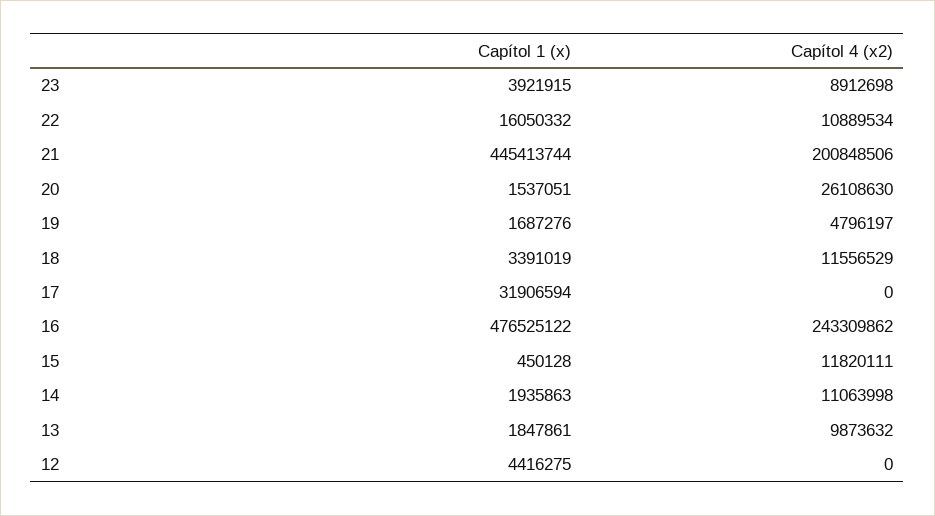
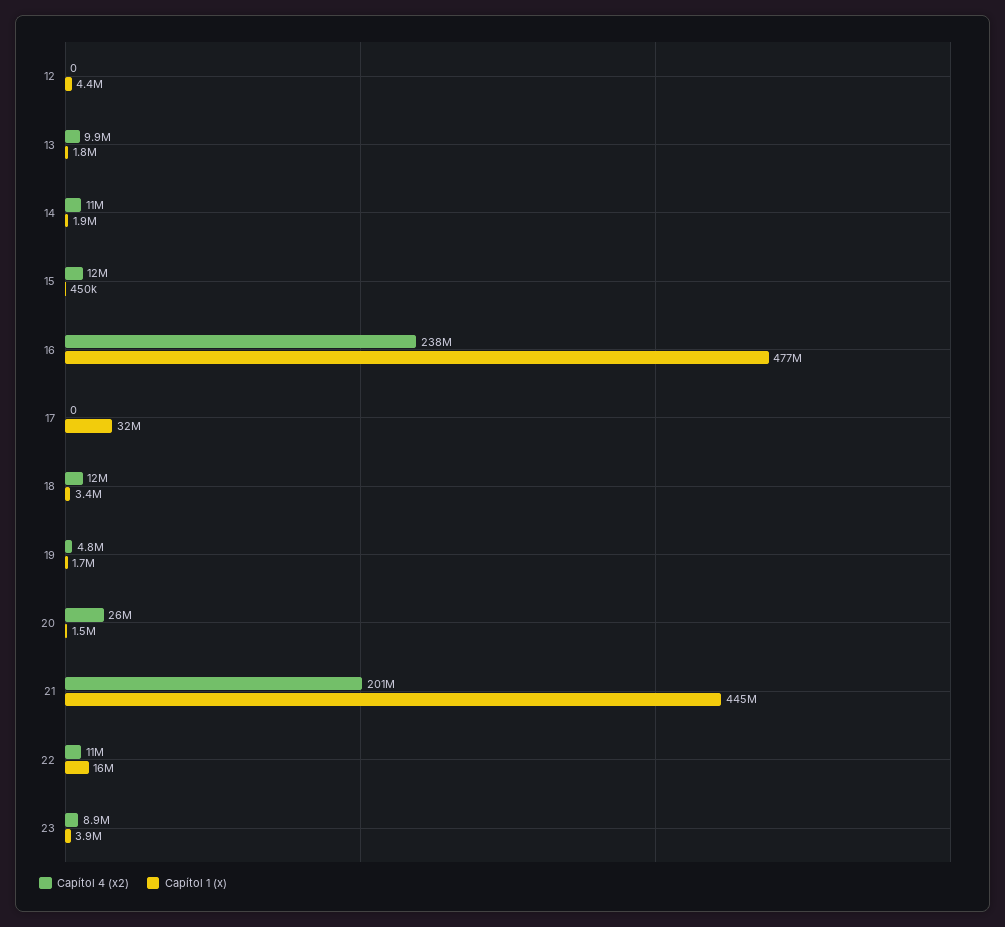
  {
    "Capítol 1 (x)": {
      "23": 3921915,
      "22": 16050332,
      "21": 445413744,
      "20": 1537051,
      "19": 1687276,
      "18": 3391019,
      "17": 31906594,
      "16": 476525122,
      "15": 450128,
      "14": 1935863,
      "13": 1847861,
      "12": 4416275
    },
    "Capítol 4 (x2)": {
      "23": 8912698,
      "22": 10889534,
      "21": 200848506,
      "20": 26108630,
      "19": 4796197,
      "18": 11556529,
      "17": 0,
-     "16": 243309862,
+     "16": 238000000,
      "15": 11820111,
      "14": 11063998,
      "13": 9873632,
      "12": 0
    }
  }

